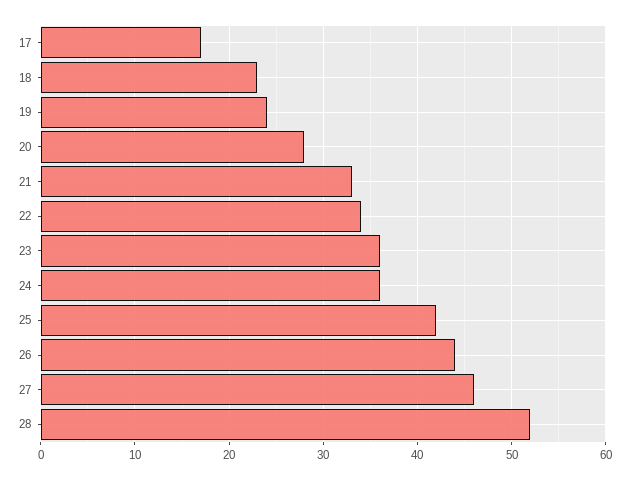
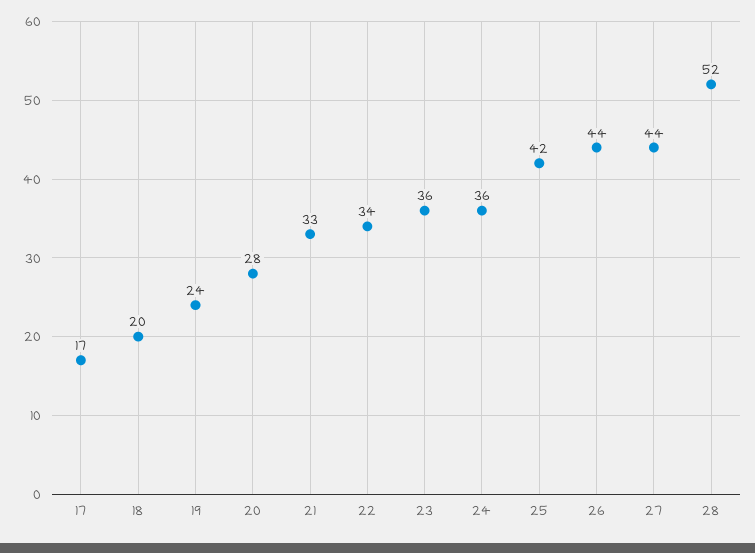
  {
    "17": 17,
-   "18": 23,
+   "18": 20,
    "19": 24,
    "20": 28,
    "21": 33,
    "22": 34,
    "23": 36,
    "24": 36,
    "25": 42,
    "26": 44,
-   "27": 46,
+   "27": 44,
    "28": 52
  }

